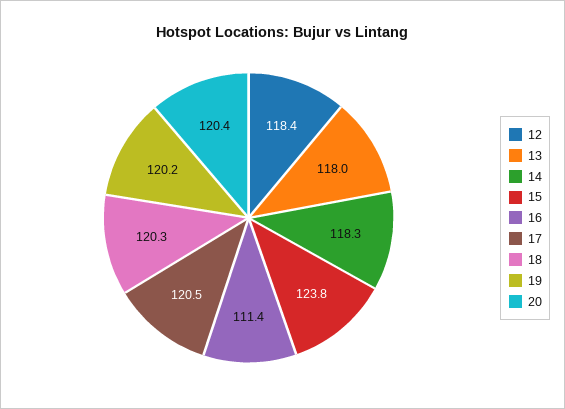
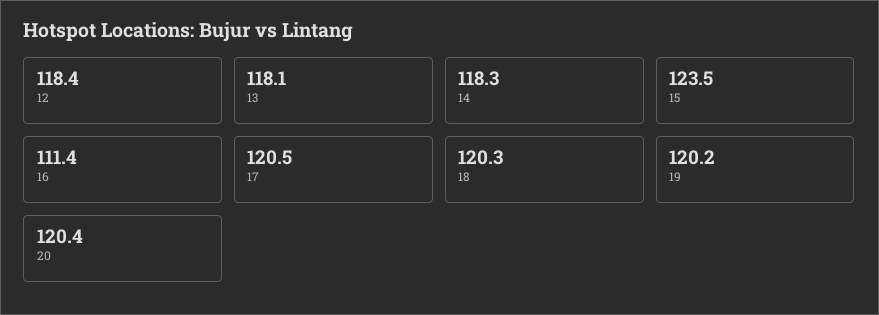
  {
    "12": 118.4,
-   "13": 118,
+   "13": 118.1,
    "14": 118.3,
-   "15": 123.8,
+   "15": 123.5,
    "16": 111.4,
    "17": 120.5,
    "18": 120.3,
    "19": 120.2,
    "20": 120.4
  }

